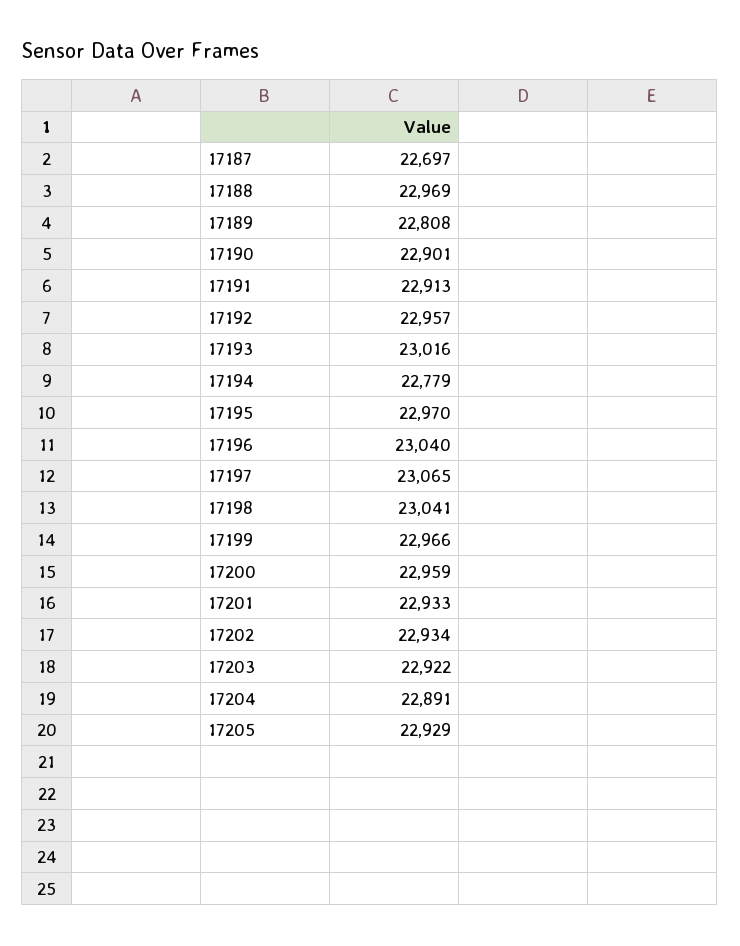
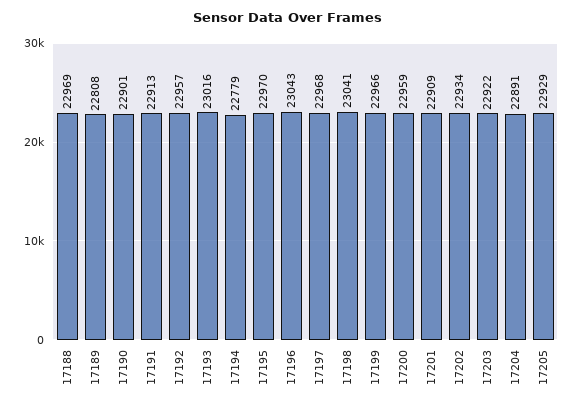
  {
-   "17187": 22697,
    "17188": 22969,
    "17189": 22808,
    "17190": 22901,
    "17191": 22913,
    "17192": 22957,
    "17193": 23016,
    "17194": 22779,
    "17195": 22970,
-   "17196": 23040,
+   "17196": 23043,
-   "17197": 23065,
+   "17197": 22968,
    "17198": 23041,
    "17199": 22966,
    "17200": 22959,
-   "17201": 22933,
+   "17201": 22909,
    "17202": 22934,
    "17203": 22922,
    "17204": 22891,
    "17205": 22929
  }

